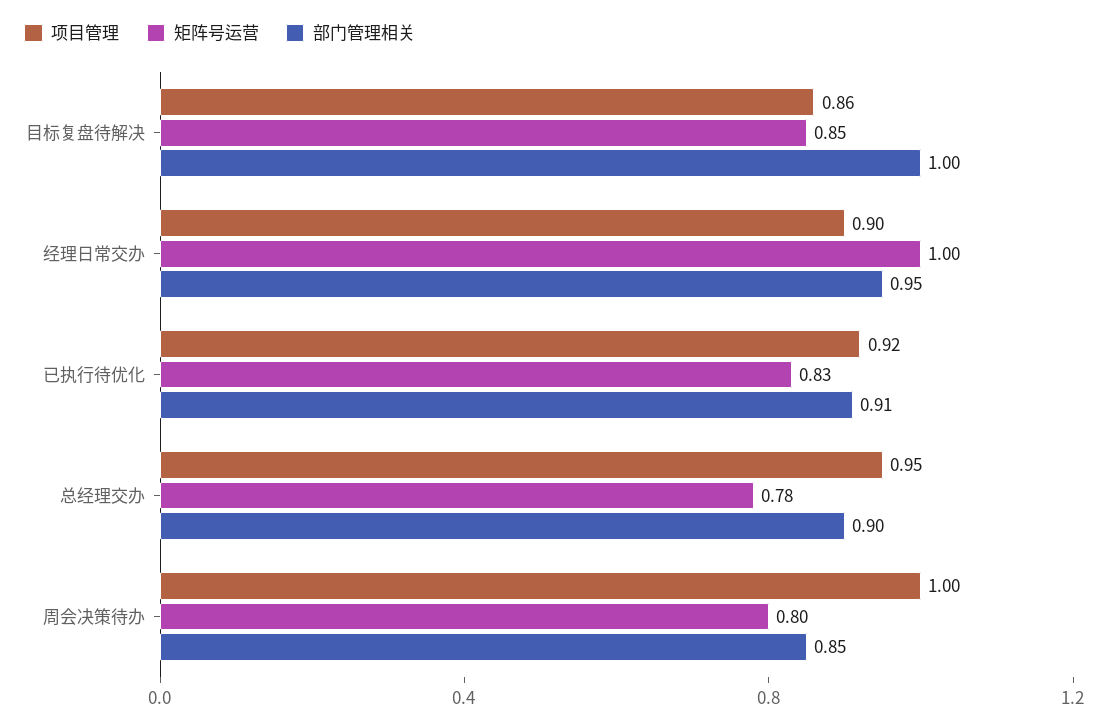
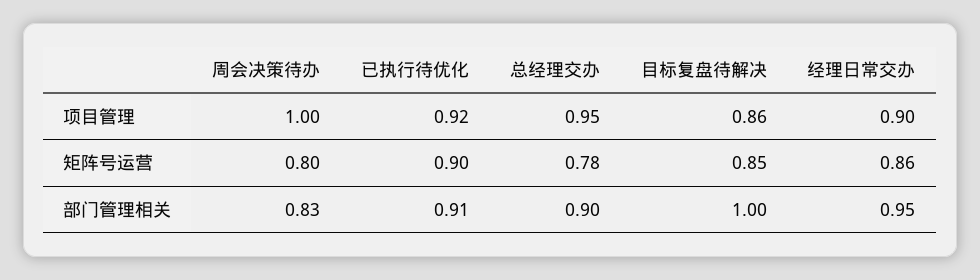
  {
    "项目管理": {
      "目标复盘待解决": 0.86,
      "经理日常交办": 0.9,
      "已执行待优化": 0.92,
      "总经理交办": 0.95,
      "周会决策待办": 1
    },
    "矩阵号运营": {
      "目标复盘待解决": 0.85,
-     "经理日常交办": 1,
+     "经理日常交办": 0.86,
-     "已执行待优化": 0.83,
+     "已执行待优化": 0.9,
      "总经理交办": 0.78,
      "周会决策待办": 0.8
    },
    "部门管理相关": {
      "目标复盘待解决": 1,
      "经理日常交办": 0.95,
      "已执行待优化": 0.91,
      "总经理交办": 0.9,
-     "周会决策待办": 0.85
+     "周会决策待办": 0.83
    }
  }

